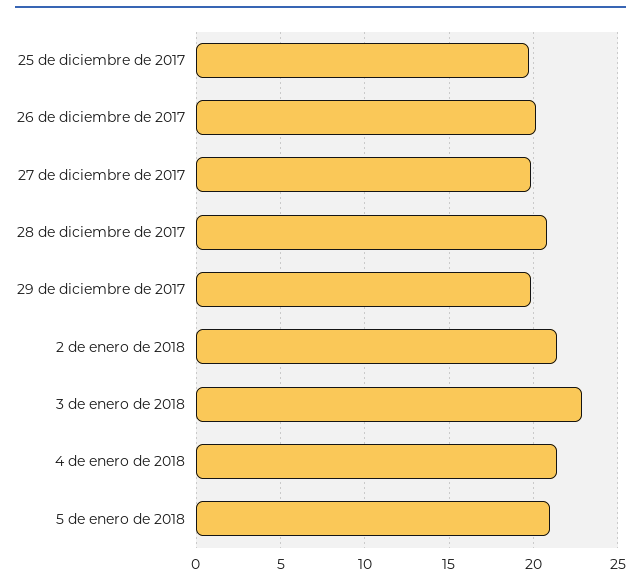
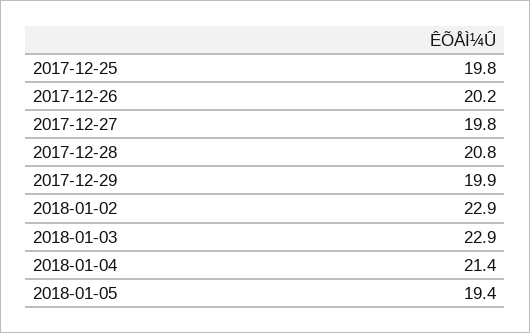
  {
    "25 de diciembre de 2017": 19.8,
    "26 de diciembre de 2017": 20.2,
    "27 de diciembre de 2017": 19.8,
    "28 de diciembre de 2017": 20.8,
    "29 de diciembre de 2017": 19.9,
-   "2 de enero de 2018": 21.5,
+   "2 de enero de 2018": 22.9,
    "3 de enero de 2018": 22.9,
    "4 de enero de 2018": 21.4,
-   "5 de enero de 2018": 21
+   "5 de enero de 2018": 19.4
  }

